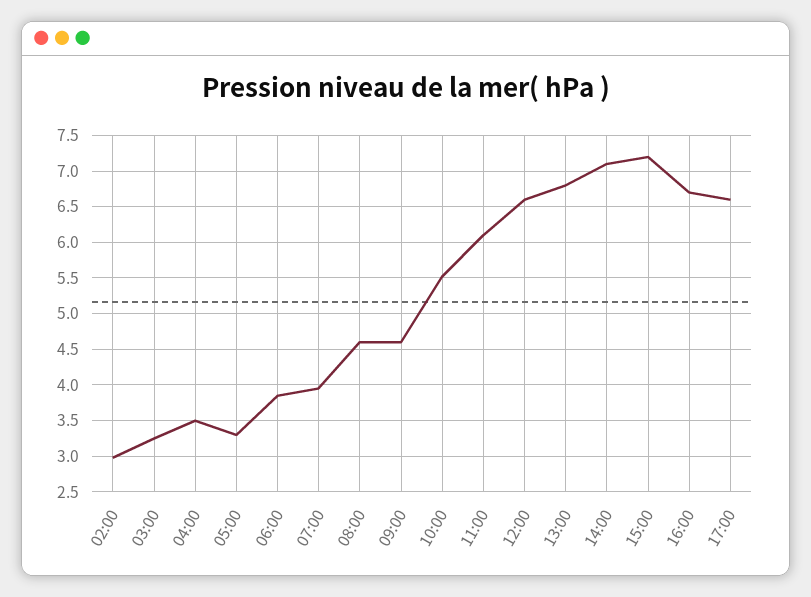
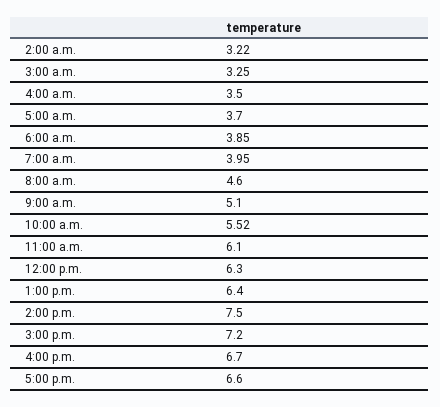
  {
-   "02:00": 3,
+   "02:00": 3.22,
    "03:00": 3.25,
    "04:00": 3.5,
-   "05:00": 3.3,
+   "05:00": 3.7,
    "06:00": 3.85,
    "07:00": 3.95,
    "08:00": 4.6,
-   "09:00": 4.6,
+   "09:00": 5.1,
    "10:00": 5.52,
    "11:00": 6.1,
-   "12:00": 6.6,
+   "12:00": 6.3,
-   "13:00": 6.8,
+   "13:00": 6.4,
-   "14:00": 7.1,
+   "14:00": 7.5,
    "15:00": 7.2,
    "16:00": 6.7,
    "17:00": 6.6
  }

